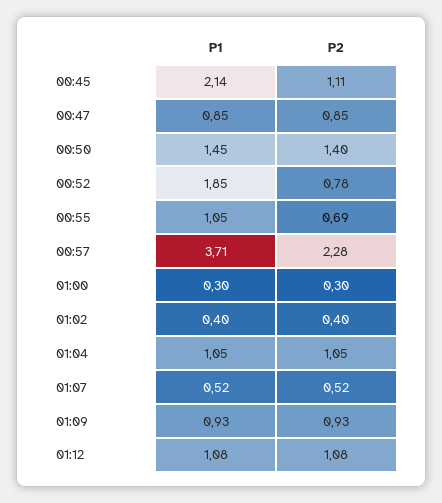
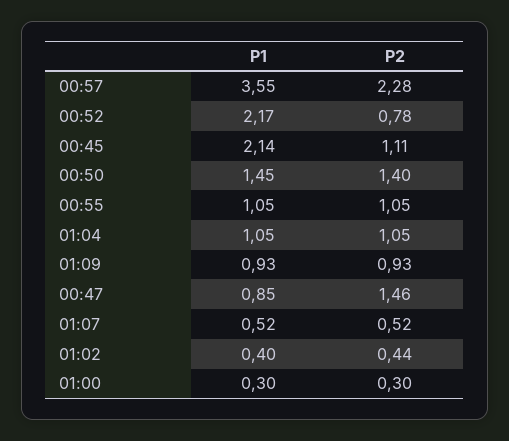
  {
    "P1": {
      "00:45": 2.14,
      "00:47": 0.85,
      "00:50": 1.45,
-     "00:52": 1.85,
+     "00:52": 2.17,
      "00:55": 1.05,
-     "00:57": 3.71,
+     "00:57": 3.55,
      "01:00": 0.3,
      "01:02": 0.4,
      "01:04": 1.05,
      "01:07": 0.52,
-     "01:09": 0.93,
+     "01:09": 0.93
-     "01:12": 1.08
    },
    "P2": {
      "00:45": 1.11,
-     "00:47": 0.85,
+     "00:47": 1.46,
      "00:50": 1.4,
      "00:52": 0.78,
-     "00:55": 0.69,
+     "00:55": 1.05,
      "00:57": 2.28,
      "01:00": 0.3,
-     "01:02": 0.4,
+     "01:02": 0.44,
      "01:04": 1.05,
      "01:07": 0.52,
-     "01:09": 0.93,
+     "01:09": 0.93
-     "01:12": 1.08
    }
  }

